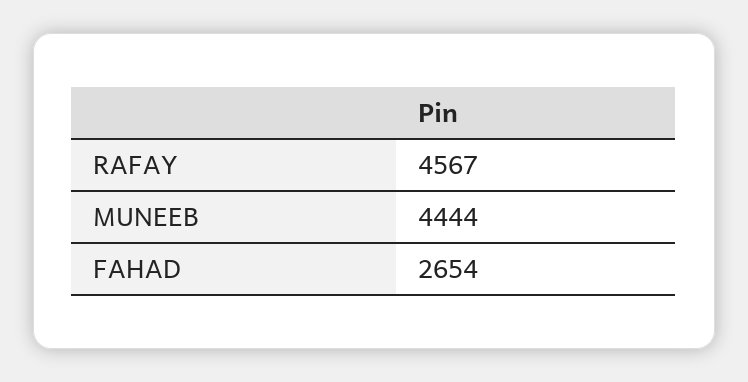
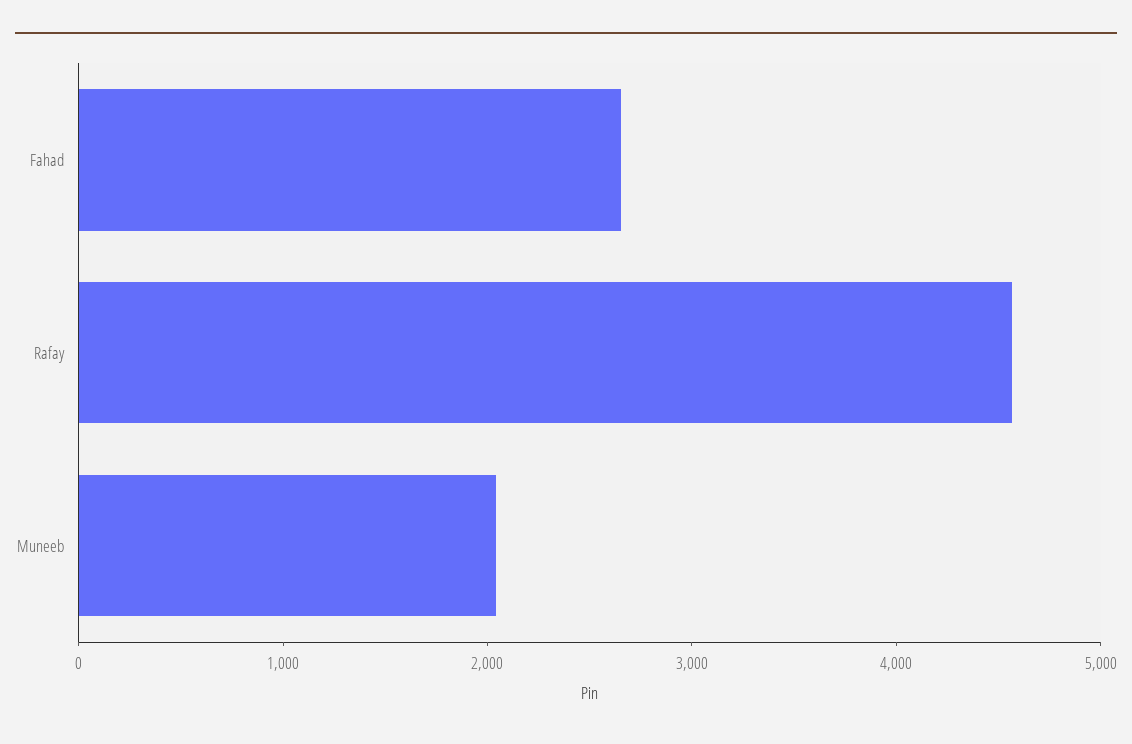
  {
    "RAFAY": 4567,
-   "MUNEEB": 4444,
+   "MUNEEB": 2000,
    "FAHAD": 2654
  }

